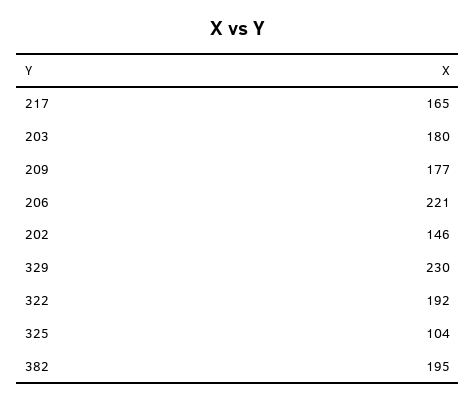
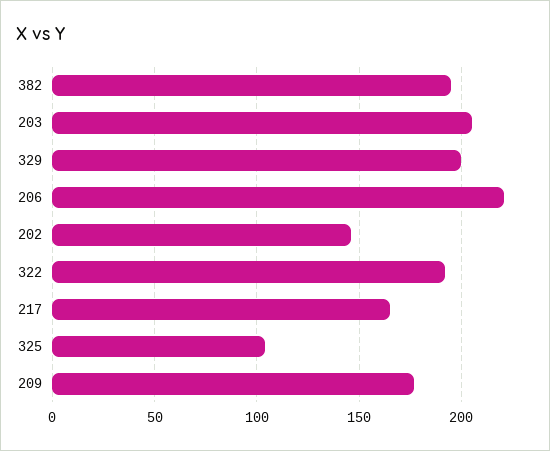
  {
    "217": 165,
-   "203": 180,
+   "203": 205,
    "209": 177,
    "206": 221,
    "202": 146,
-   "329": 230,
+   "329": 200,
    "322": 192,
    "325": 104,
    "382": 195
  }

